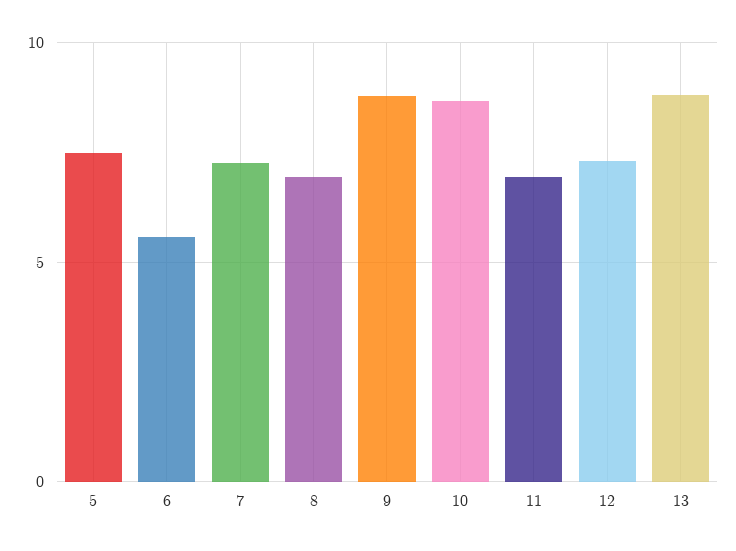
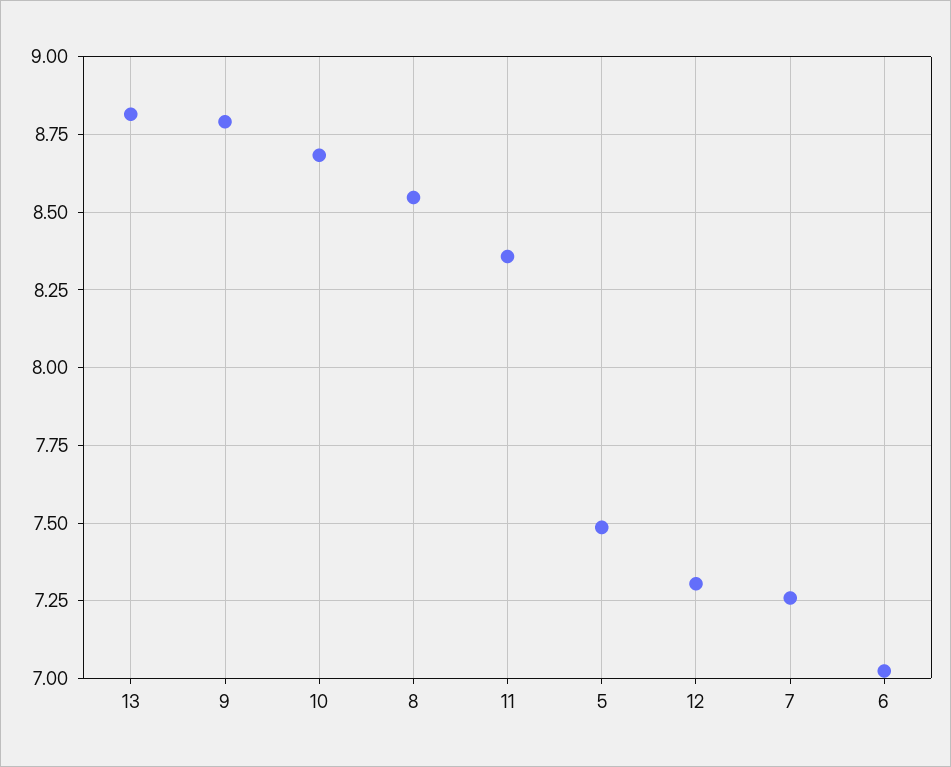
  {
    "5": 7.475,
-   "6": 5.5,
+   "6": 7.025,
    "7": 7.25,
-   "8": 7,
+   "8": 8.55,
    "9": 8.8,
    "10": 8.675,
-   "11": 7,
+   "11": 8.35,
    "12": 7.3,
    "13": 8.825
  }

